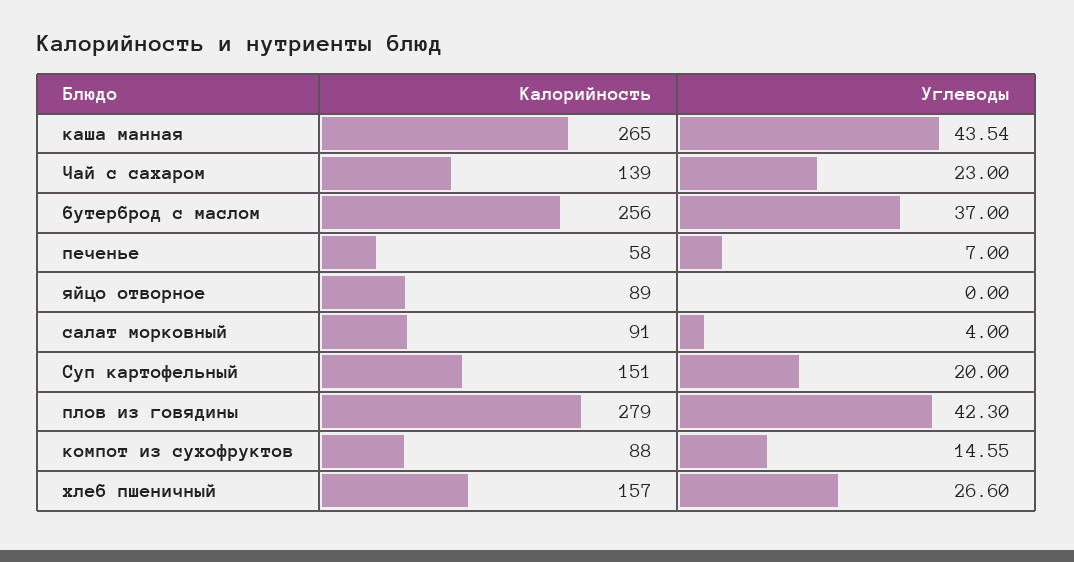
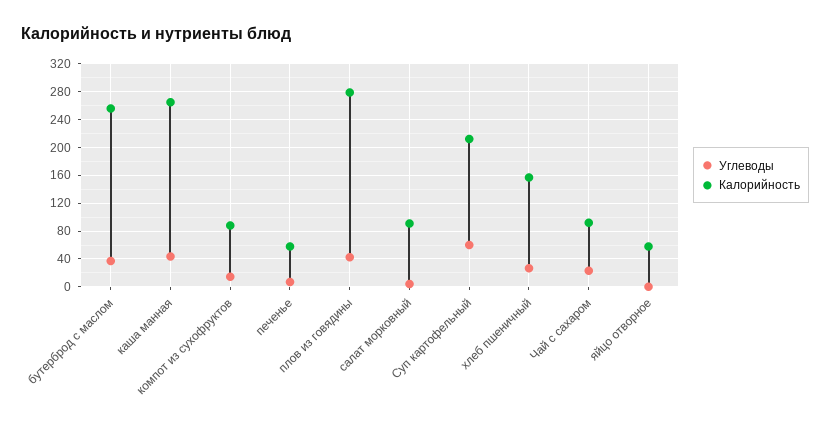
  {
    "Калорийность": {
      "каша манная": 265,
-     "Чай с сахаром": 139,
+     "Чай с сахаром": 90,
      "бутерброд с маслом": 256,
      "печенье": 58,
-     "яйцо отворное": 89,
+     "яйцо отворное": 60,
      "салат морковный": 91,
-     "Суп картофельный": 151,
+     "Суп картофельный": 210,
      "плов из говядины": 279,
      "компот из сухофруктов": 88,
      "хлеб пшеничный": 157
    },
    "Углеводы": {
      "каша манная": 43.54,
      "Чай с сахаром": 23,
      "бутерброд с маслом": 37,
      "печенье": 7,
      "яйцо отворное": 0,
      "салат морковный": 4,
-     "Суп картофельный": 20,
+     "Суп картофельный": 60,
      "плов из говядины": 42.3,
      "компот из сухофруктов": 14.55,
      "хлеб пшеничный": 26.6
    }
  }

